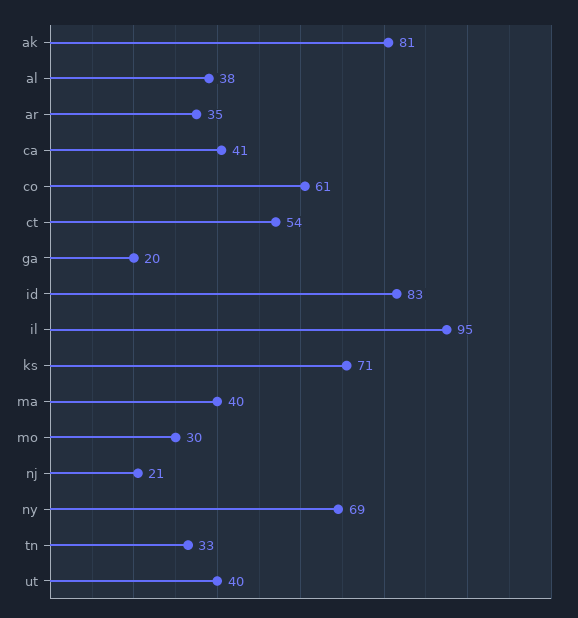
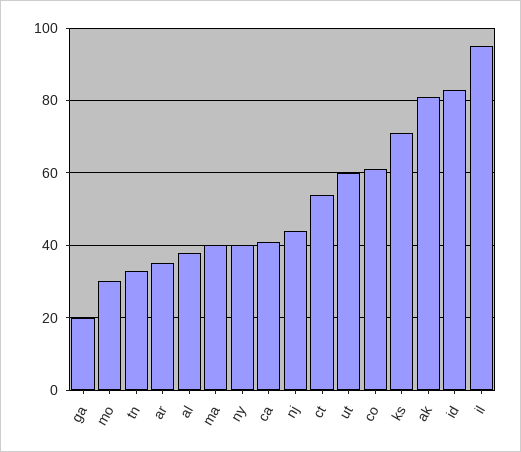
  {
    "ak": 81,
    "al": 38,
    "ar": 35,
    "ca": 41,
    "co": 61,
    "ct": 54,
    "ga": 20,
    "id": 83,
    "il": 95,
    "ks": 71,
    "ma": 40,
    "mo": 30,
-   "nj": 21,
+   "nj": 45,
-   "ny": 69,
+   "ny": 40,
    "tn": 33,
-   "ut": 40
+   "ut": 60
  }

